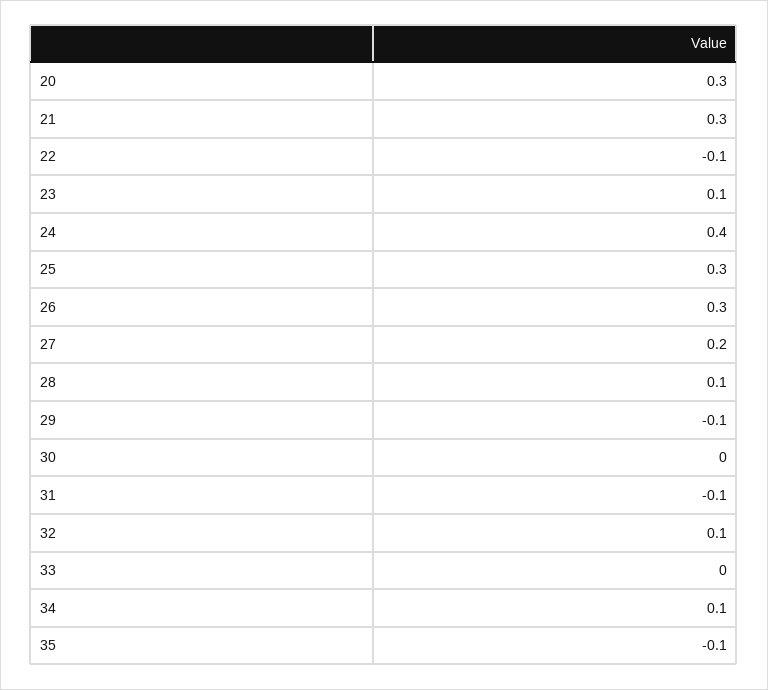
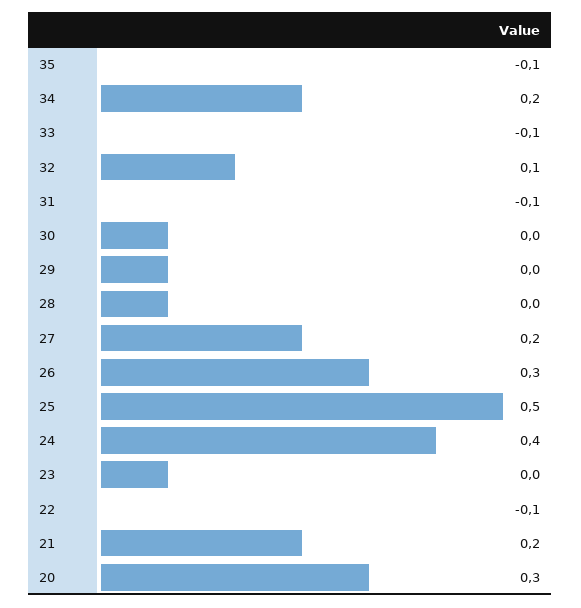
  {
    "20": 0.3,
-   "21": 0.3,
+   "21": 0.2,
    "22": -0.1,
-   "23": 0.1,
+   "23": 0,
    "24": 0.4,
-   "25": 0.3,
+   "25": 0.5,
    "26": 0.3,
    "27": 0.2,
-   "28": 0.1,
+   "28": 0,
-   "29": -0.1,
+   "29": 0,
    "30": 0,
    "31": -0.1,
    "32": 0.1,
-   "33": 0,
+   "33": -0.1,
-   "34": 0.1,
+   "34": 0.2,
    "35": -0.1
  }

